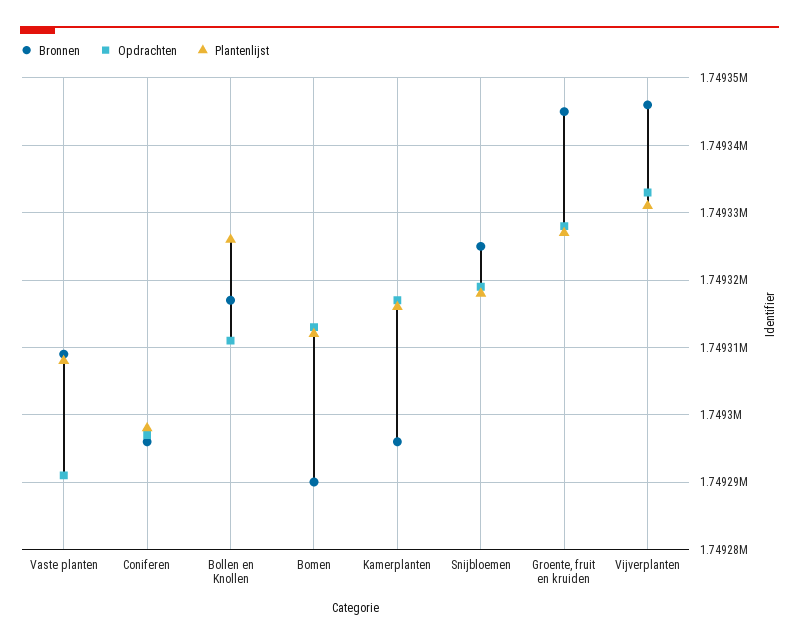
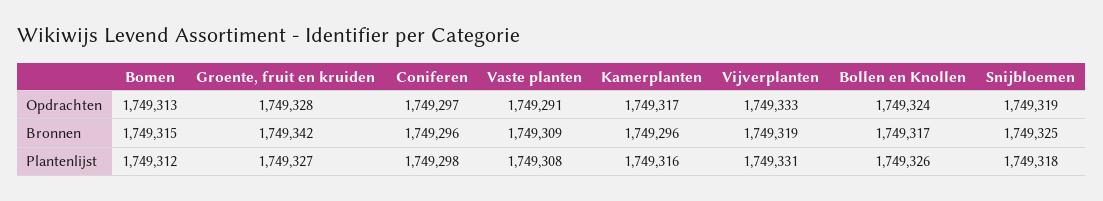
  {
    "Bronnen": {
      "Vaste planten": 1749309,
      "Coniferen": 1749296,
      "Bollen en Knollen": 1749317,
-     "Bomen": 1749290,
+     "Bomen": 1749315,
      "Kamerplanten": 1749296,
      "Snijbloemen": 1749325,
-     "Groente, fruit en kruiden": 1749345,
+     "Groente, fruit en kruiden": 1749342,
-     "Vijverplanten": 1749346
+     "Vijverplanten": 1749319
    },
    "Opdrachten": {
      "Vaste planten": 1749291,
      "Coniferen": 1749297,
-     "Bollen en Knollen": 1749311,
+     "Bollen en Knollen": 1749324,
      "Bomen": 1749313,
      "Kamerplanten": 1749317,
      "Snijbloemen": 1749319,
      "Groente, fruit en kruiden": 1749328,
      "Vijverplanten": 1749333
    },
    "Plantenlijst": {
      "Vaste planten": 1749308,
      "Coniferen": 1749298,
      "Bollen en Knollen": 1749326,
      "Bomen": 1749312,
      "Kamerplanten": 1749316,
      "Snijbloemen": 1749318,
      "Groente, fruit en kruiden": 1749327,
      "Vijverplanten": 1749331
    }
  }

